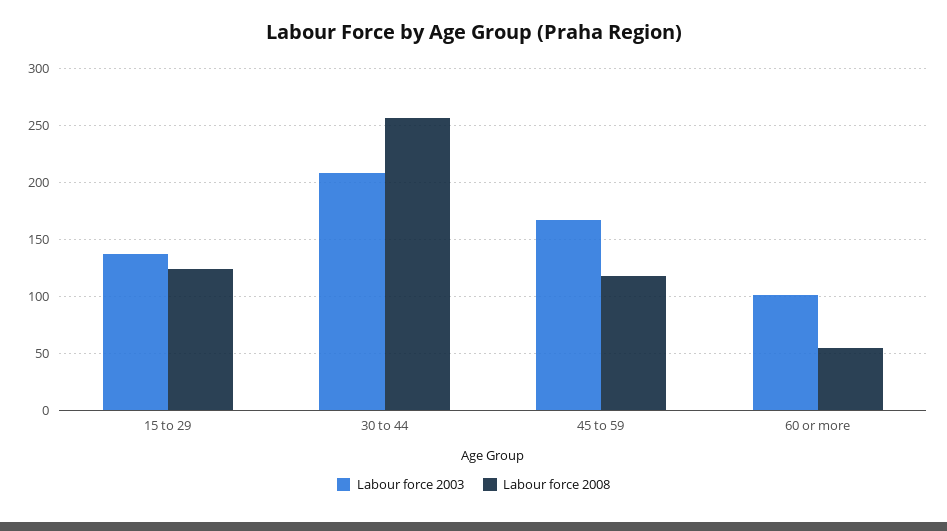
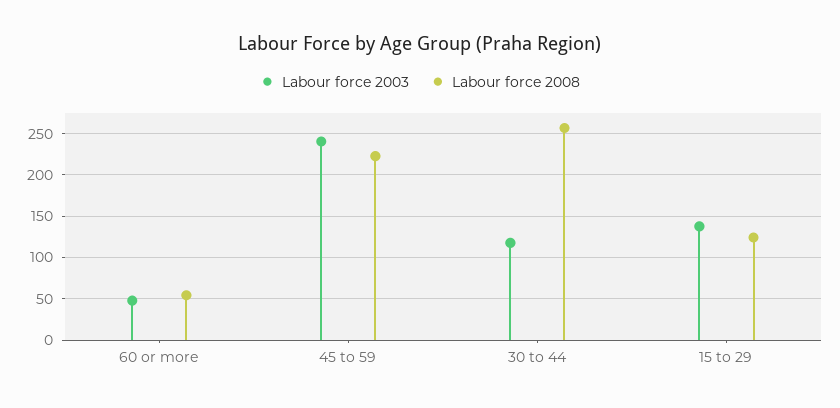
  {
    "Labour force 2003": {
      "15 to 29": 140,
-     "30 to 44": 210,
+     "30 to 44": 120,
-     "45 to 59": 170,
+     "45 to 59": 240,
-     "60 or more": 100
+     "60 or more": 50
    },
    "Labour force 2008": {
      "15 to 29": 120,
      "30 to 44": 260,
-     "45 to 59": 120,
+     "45 to 59": 220,
      "60 or more": 50
    }
  }

